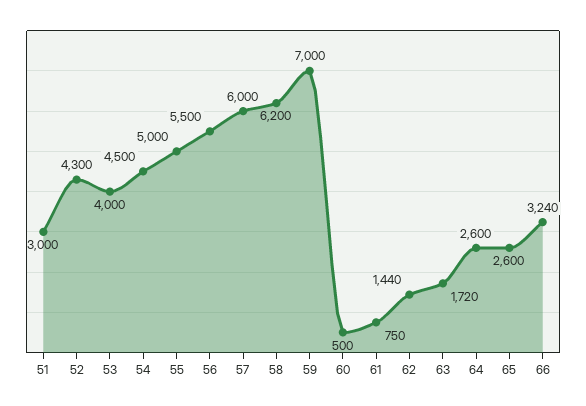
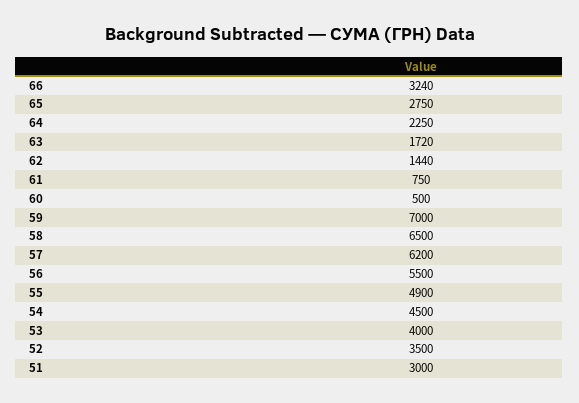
  {
    "51": 3000,
-   "52": 4300,
+   "52": 3500,
    "53": 4000,
    "54": 4500,
-   "55": 5000,
+   "55": 4900,
    "56": 5500,
-   "57": 6000,
+   "57": 6200,
-   "58": 6200,
+   "58": 6500,
    "59": 7000,
    "60": 500,
    "61": 750,
    "62": 1440,
    "63": 1720,
-   "64": 2600,
+   "64": 2250,
-   "65": 2600,
+   "65": 2750,
    "66": 3240
  }

